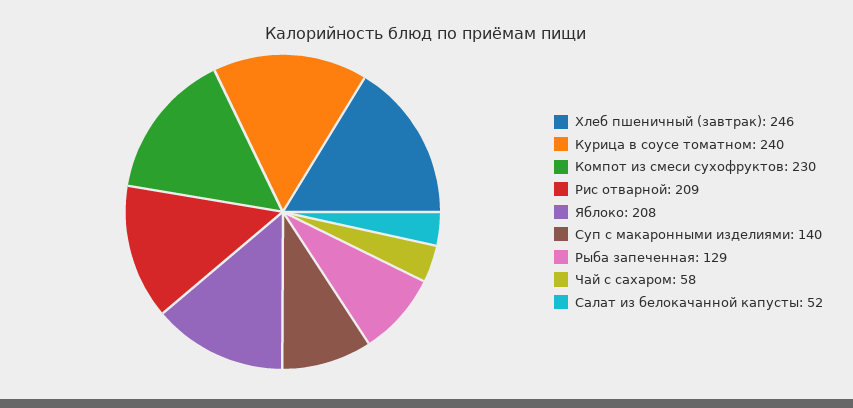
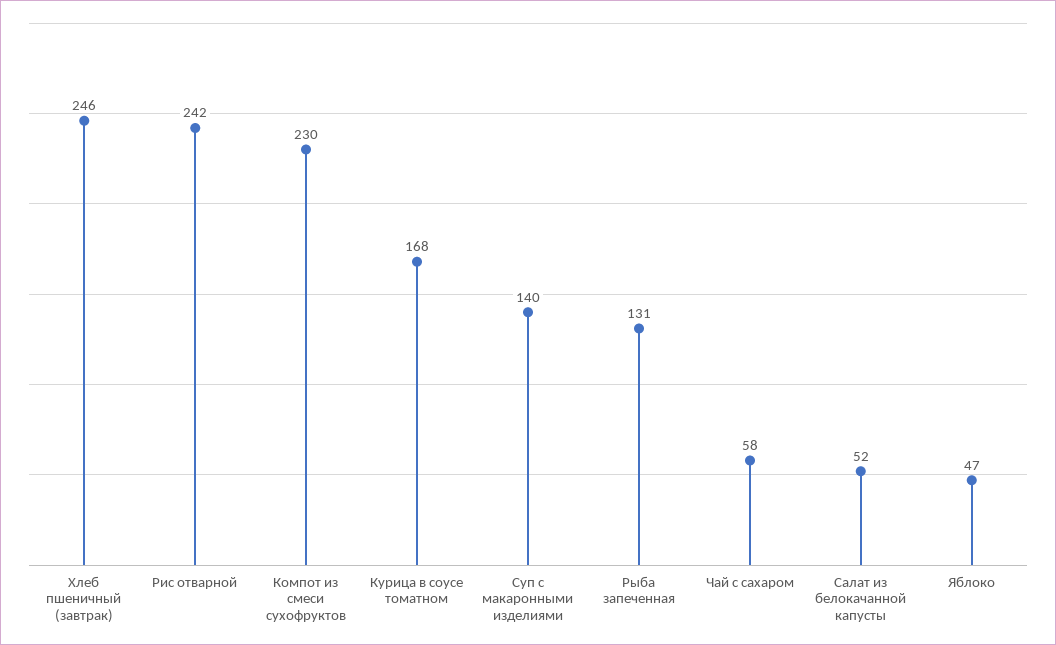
  {
    "Хлеб пшеничный (завтрак)": 246,
-   "Курица в соусе томатном": 240,
+   "Курица в соусе томатном": 168,
    "Компот из смеси сухофруктов": 230,
-   "Рис отварной": 209,
+   "Рис отварной": 242,
-   "Яблоко": 208,
+   "Яблоко": 47,
    "Суп с макаронными изделиями": 140,
-   "Рыба запеченная": 129,
+   "Рыба запеченная": 131,
    "Чай с сахаром": 58,
    "Салат из белокачанной капусты": 52
  }

